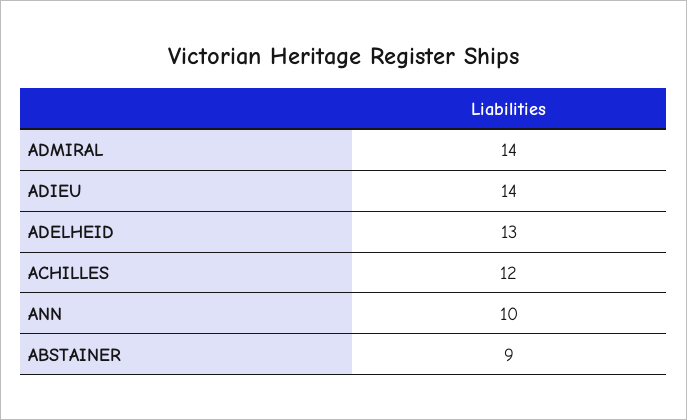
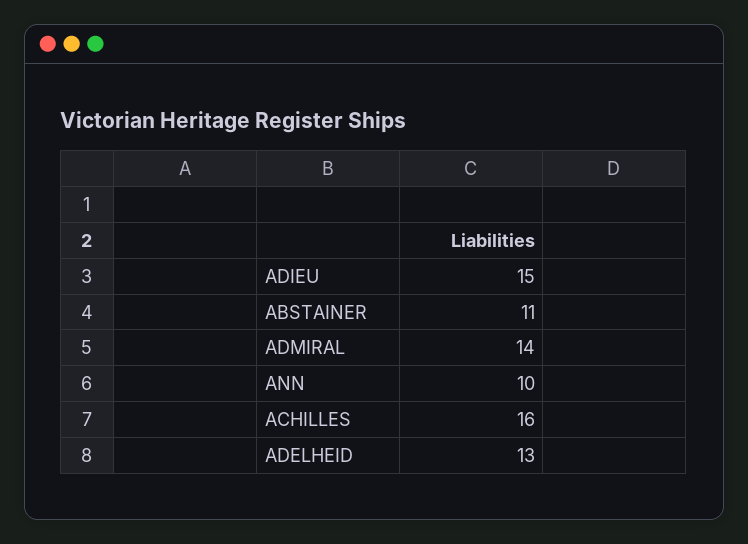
  {
    "ADMIRAL": 14,
-   "ADIEU": 14,
+   "ADIEU": 15,
    "ADELHEID": 13,
-   "ACHILLES": 12,
+   "ACHILLES": 16,
    "ANN": 10,
-   "ABSTAINER": 9
+   "ABSTAINER": 11
  }

